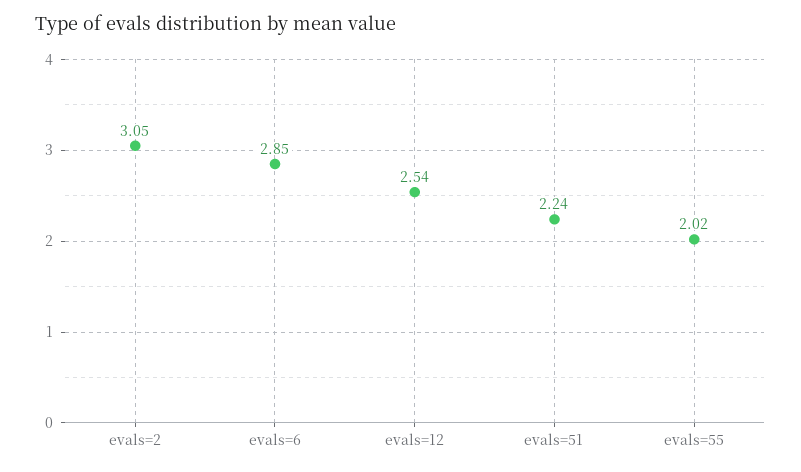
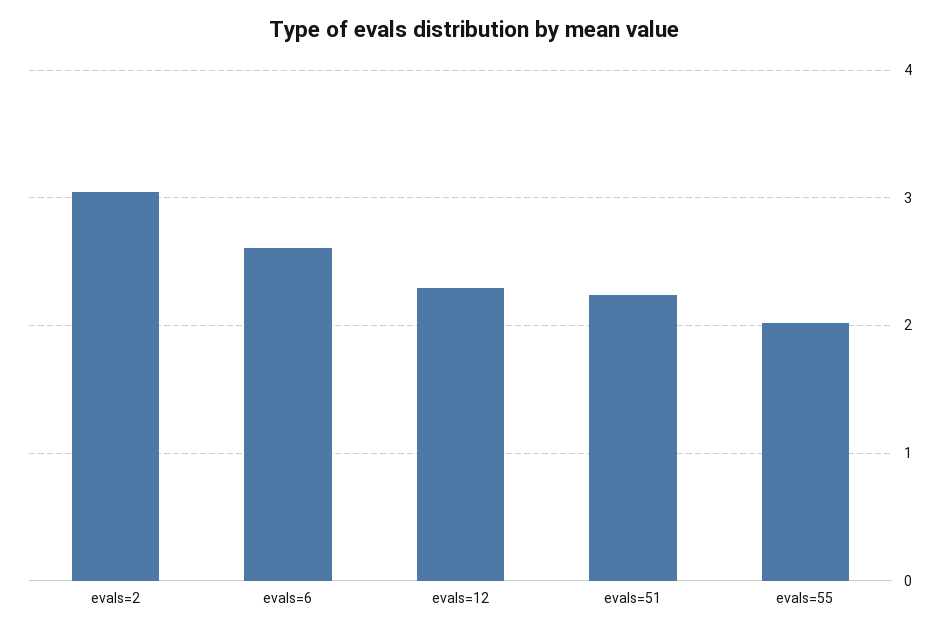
  {
    "evals=2": 3.05,
-   "evals=6": 2.85,
+   "evals=6": 2.6,
-   "evals=12": 2.54,
+   "evals=12": 2.3,
    "evals=51": 2.24,
    "evals=55": 2.02
  }

